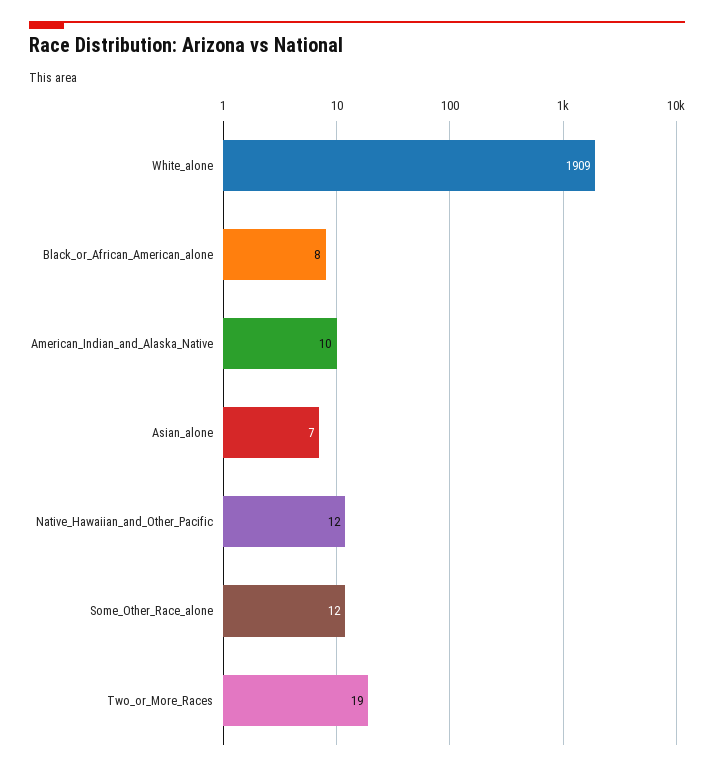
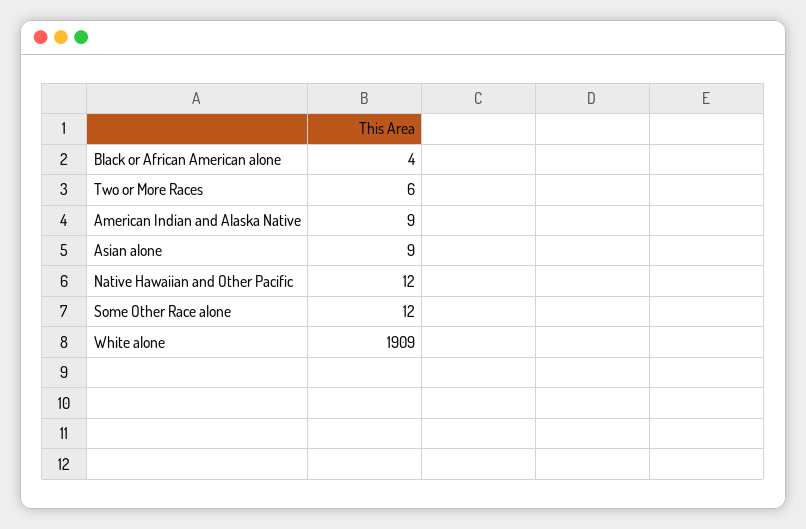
  {
    "White_alone": 1909,
-   "Black_or_African_American_alone": 8,
+   "Black_or_African_American_alone": 4,
-   "American_Indian_and_Alaska_Native": 10,
+   "American_Indian_and_Alaska_Native": 9,
-   "Asian_alone": 7,
+   "Asian_alone": 9,
    "Native_Hawaiian_and_Other_Pacific": 12,
    "Some_Other_Race_alone": 12,
-   "Two_or_More_Races": 19
+   "Two_or_More_Races": 6
  }

